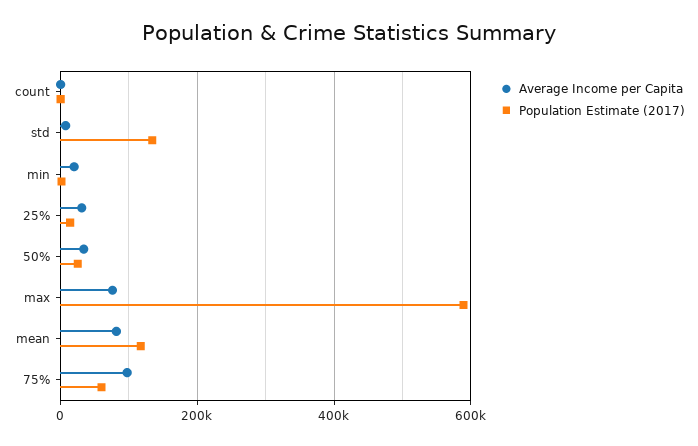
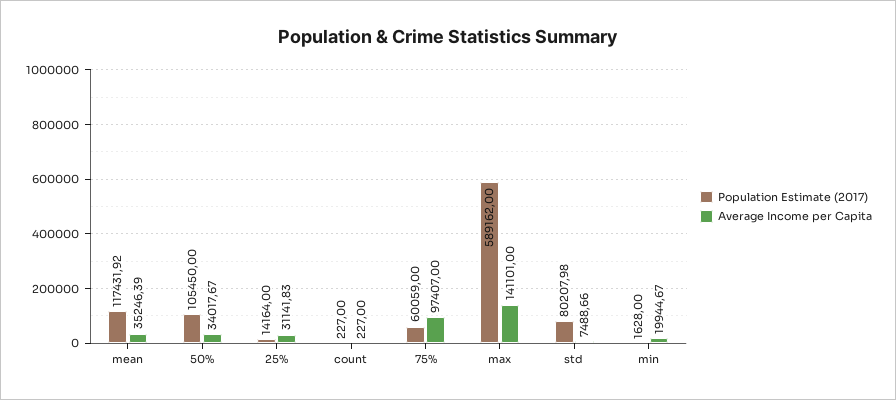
  {
    "Average Income per Capita": {
      "count": 227,
      "std": 7488.66,
      "min": 19944.67,
      "25%": 31141.83,
      "50%": 34017.67,
-     "max": 80000,
+     "max": 141101,
-     "mean": 80000,
+     "mean": 35246.39,
      "75%": 97407
    },
    "Population Estimate (2017)": {
      "count": 227,
-     "std": 140000,
+     "std": 80207.98,
      "min": 1628,
      "25%": 14164,
-     "50%": 20000,
+     "50%": 105450,
      "max": 589162,
      "mean": 117431.92,
      "75%": 60059
    }
  }

